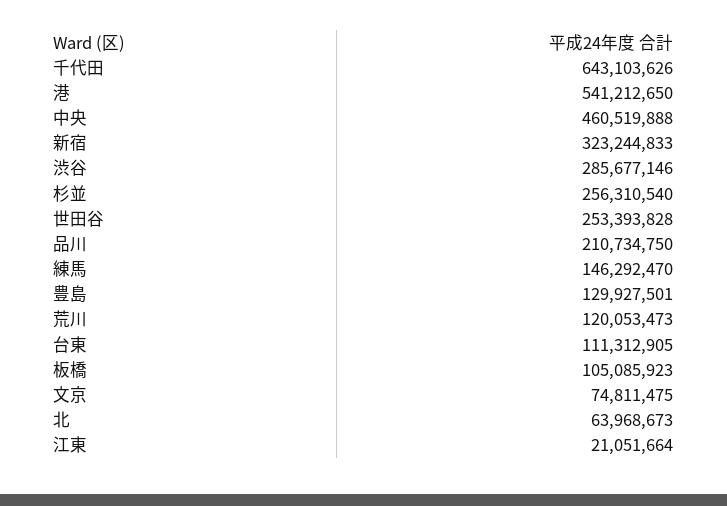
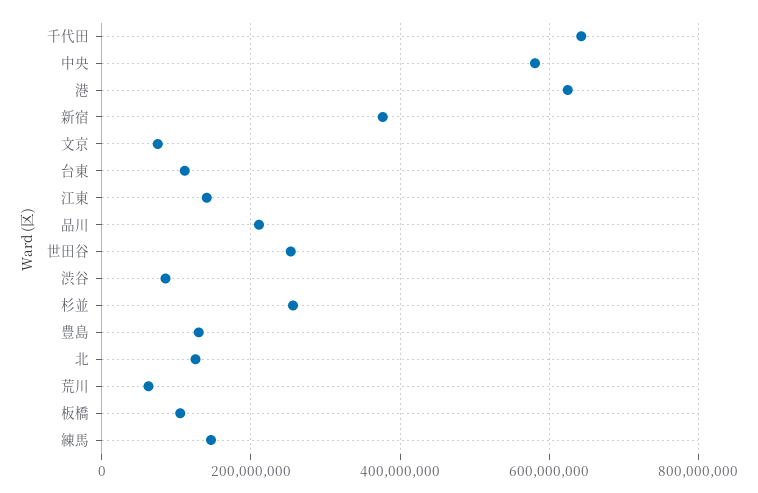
  {
    "千代田": 643103626,
-   "港": 541212650,
+   "港": 620000000,
-   "中央": 460519888,
+   "中央": 580000000,
-   "新宿": 323244833,
+   "新宿": 380000000,
-   "渋谷": 285677146,
+   "渋谷": 80000000,
    "杉並": 256310540,
    "世田谷": 253393828,
    "品川": 210734750,
    "練馬": 146292470,
    "豊島": 129927501,
-   "荒川": 120053473,
+   "荒川": 60000000,
    "台東": 111312905,
    "板橋": 105085923,
    "文京": 74811475,
-   "北": 63968673,
+   "北": 120000000,
-   "江東": 21051664
+   "江東": 140000000
  }

